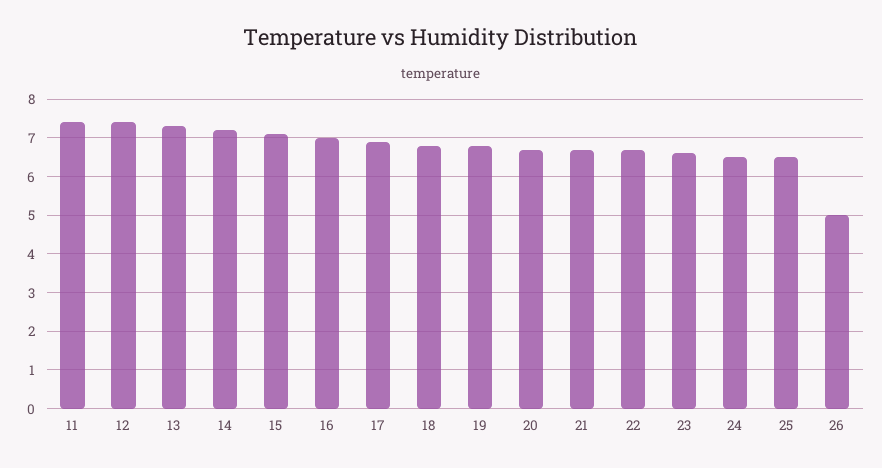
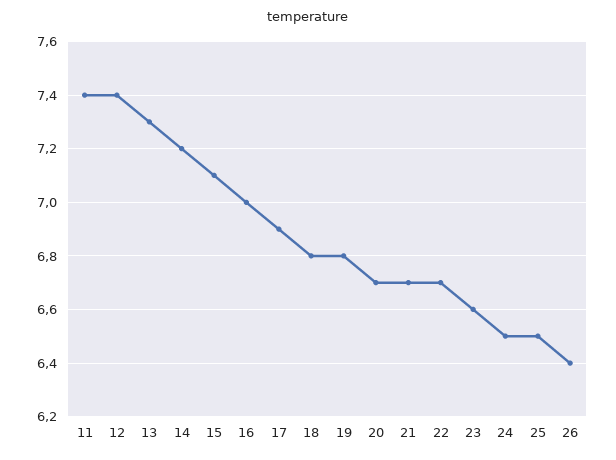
  {
    "11": 7.4,
    "12": 7.4,
    "13": 7.3,
    "14": 7.2,
    "15": 7.1,
    "16": 7,
    "17": 6.9,
    "18": 6.8,
    "19": 6.8,
    "20": 6.7,
    "21": 6.7,
    "22": 6.7,
    "23": 6.6,
    "24": 6.5,
    "25": 6.5,
-   "26": 5
+   "26": 6.4
  }

